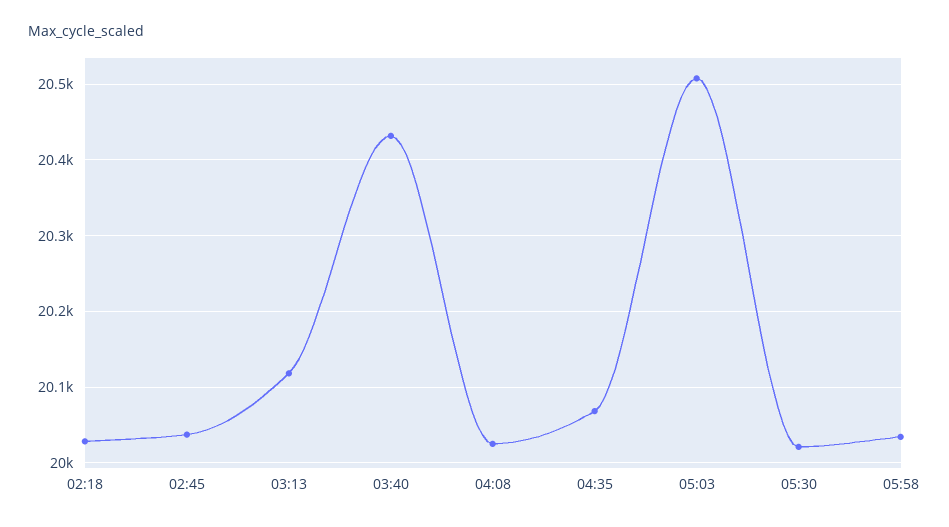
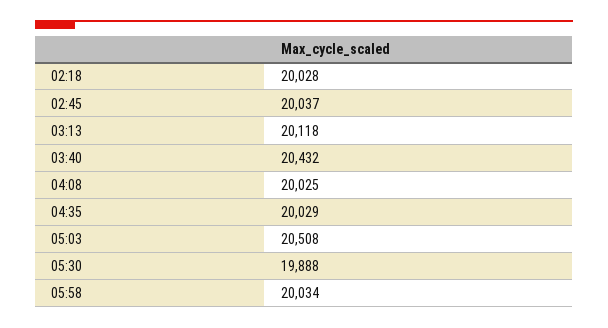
  {
    "02:18": 20028,
    "02:45": 20037,
    "03:13": 20118,
    "03:40": 20432,
    "04:08": 20025,
-   "04:35": 20070,
+   "04:35": 20029,
    "05:03": 20508,
-   "05:30": 20020,
+   "05:30": 19888,
    "05:58": 20034
  }

